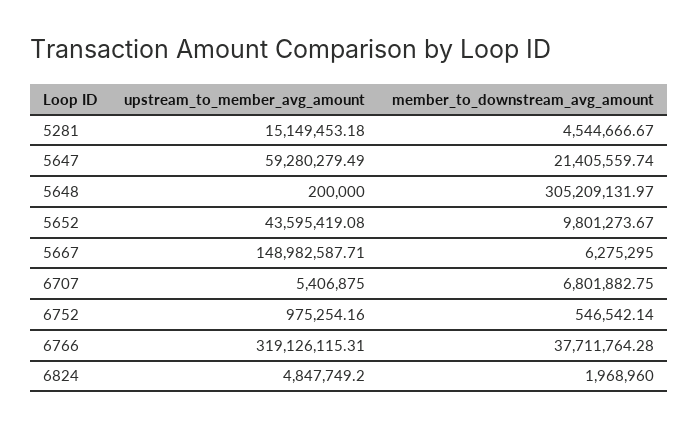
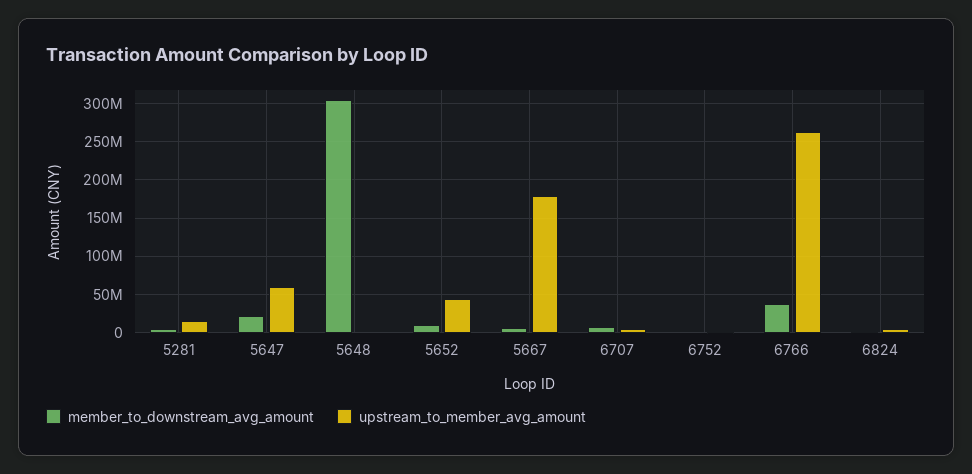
  {
    "upstream_to_member_avg_amount": {
      "5281": 15149453.18,
      "5647": 59280279.49,
      "5648": 200000,
      "5652": 43595419.08,
-     "5667": 148982587.71,
+     "5667": 180000000,
      "6707": 5406875,
      "6752": 975254.16,
-     "6766": 319126115.31,
+     "6766": 260000000,
      "6824": 4847749.2
    },
    "member_to_downstream_avg_amount": {
      "5281": 4544666.67,
      "5647": 21405559.74,
      "5648": 305209131.97,
      "5652": 9801273.67,
      "5667": 6275295,
      "6707": 6801882.75,
      "6752": 546542.14,
      "6766": 37711764.28,
      "6824": 1968960
    }
  }

